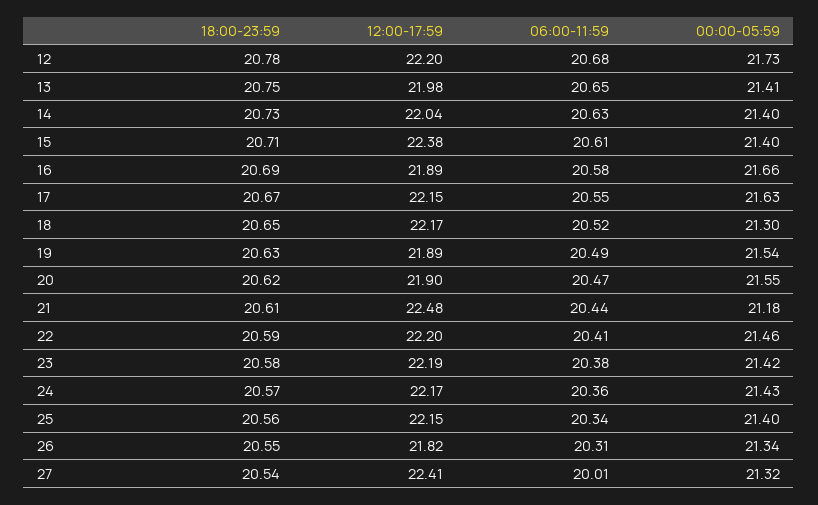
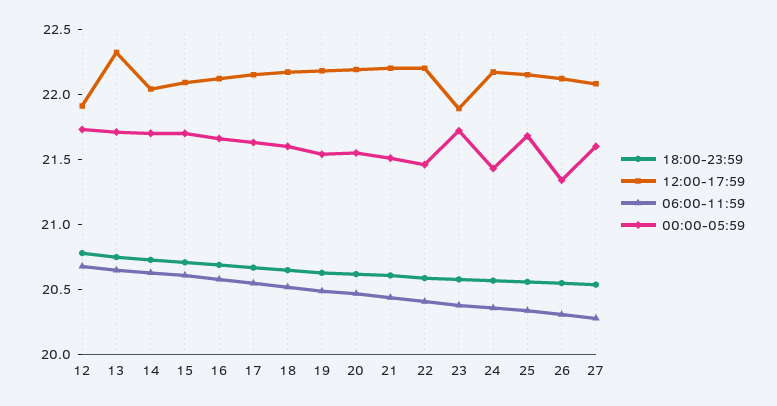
  {
    "18:00-23:59": {
      "12": 20.78,
      "13": 20.75,
      "14": 20.73,
      "15": 20.71,
      "16": 20.69,
      "17": 20.67,
      "18": 20.65,
      "19": 20.63,
      "20": 20.62,
      "21": 20.61,
      "22": 20.59,
      "23": 20.58,
      "24": 20.57,
      "25": 20.56,
      "26": 20.55,
      "27": 20.54
    },
    "12:00-17:59": {
-     "12": 22.2,
+     "12": 21.9,
-     "13": 21.98,
+     "13": 22.3,
      "14": 22.04,
-     "15": 22.38,
+     "15": 22.1,
-     "16": 21.89,
+     "16": 22.1,
      "17": 22.15,
      "18": 22.17,
-     "19": 21.89,
+     "19": 22.2,
-     "20": 21.9,
+     "20": 22.2,
-     "21": 22.48,
+     "21": 22.2,
      "22": 22.2,
-     "23": 22.19,
+     "23": 21.9,
      "24": 22.17,
      "25": 22.15,
-     "26": 21.82,
+     "26": 22.1,
-     "27": 22.41
+     "27": 22.1
    },
    "06:00-11:59": {
      "12": 20.68,
      "13": 20.65,
      "14": 20.63,
      "15": 20.61,
      "16": 20.58,
      "17": 20.55,
      "18": 20.52,
      "19": 20.49,
      "20": 20.47,
      "21": 20.44,
      "22": 20.41,
      "23": 20.38,
      "24": 20.36,
      "25": 20.34,
      "26": 20.31,
-     "27": 20.01
+     "27": 20.3
    },
    "00:00-05:59": {
      "12": 21.73,
-     "13": 21.41,
+     "13": 21.7,
-     "14": 21.4,
+     "14": 21.7,
-     "15": 21.4,
+     "15": 21.7,
      "16": 21.66,
      "17": 21.63,
-     "18": 21.3,
+     "18": 21.6,
      "19": 21.54,
      "20": 21.55,
-     "21": 21.18,
+     "21": 21.5,
      "22": 21.46,
-     "23": 21.42,
+     "23": 21.7,
      "24": 21.43,
-     "25": 21.4,
+     "25": 21.7,
      "26": 21.34,
-     "27": 21.32
+     "27": 21.6
    }
  }

